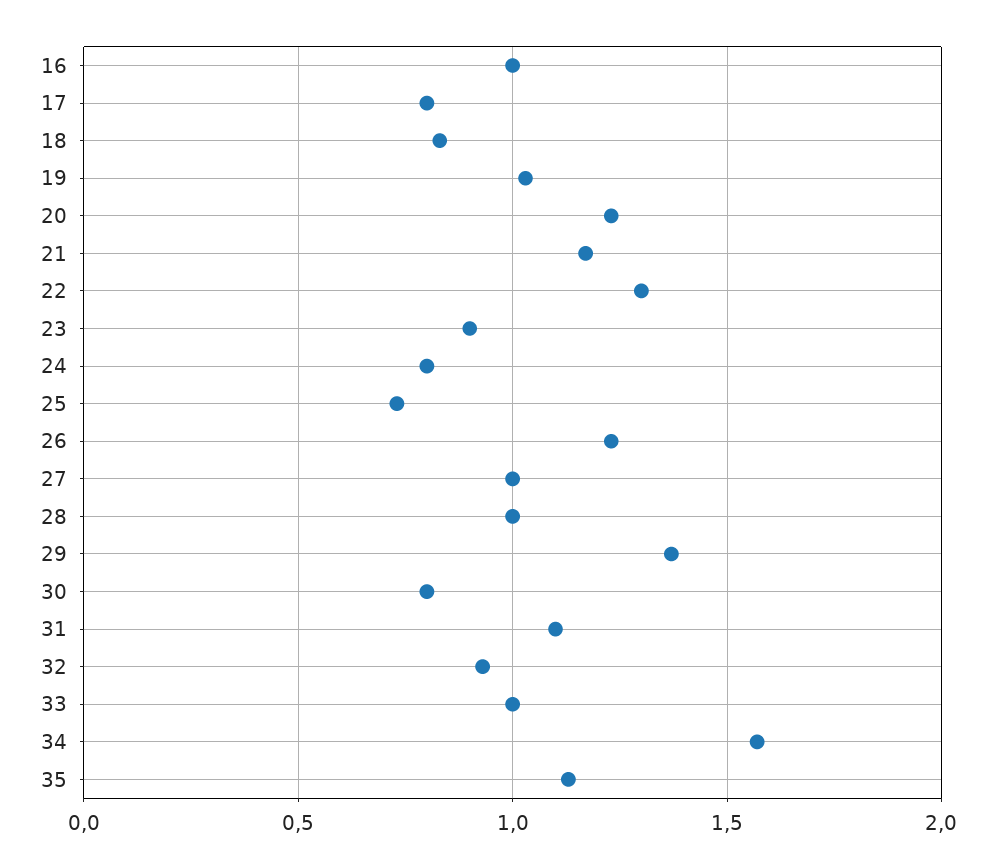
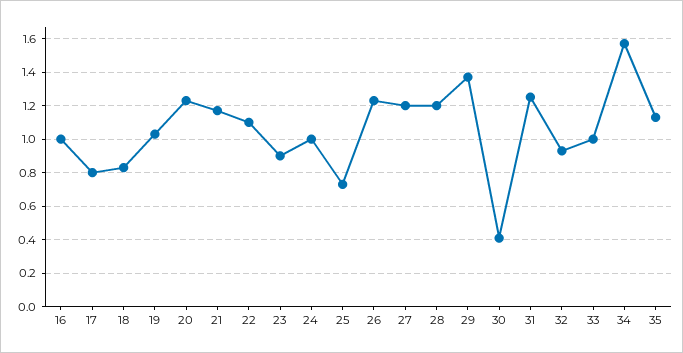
  {
    "16": 1,
    "17": 0.8,
    "18": 0.85,
    "19": 1.05,
    "20": 1.25,
    "21": 1.15,
-   "22": 1.3,
+   "22": 1.1,
    "23": 0.9,
-   "24": 0.8,
+   "24": 1,
    "25": 0.75,
    "26": 1.25,
-   "27": 1,
+   "27": 1.2,
-   "28": 1,
+   "28": 1.2,
    "29": 1.35,
-   "30": 0.8,
+   "30": 0.4,
-   "31": 1.1,
+   "31": 1.25,
    "32": 0.95,
    "33": 1,
    "34": 1.55,
    "35": 1.15
  }

